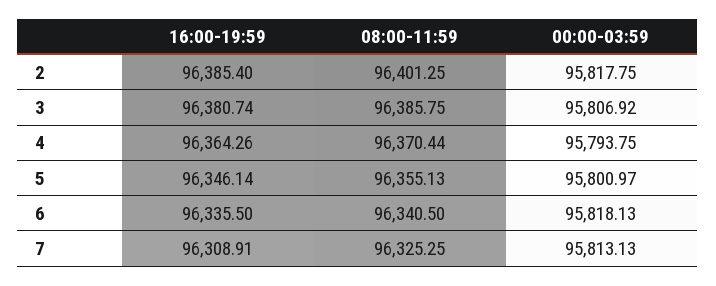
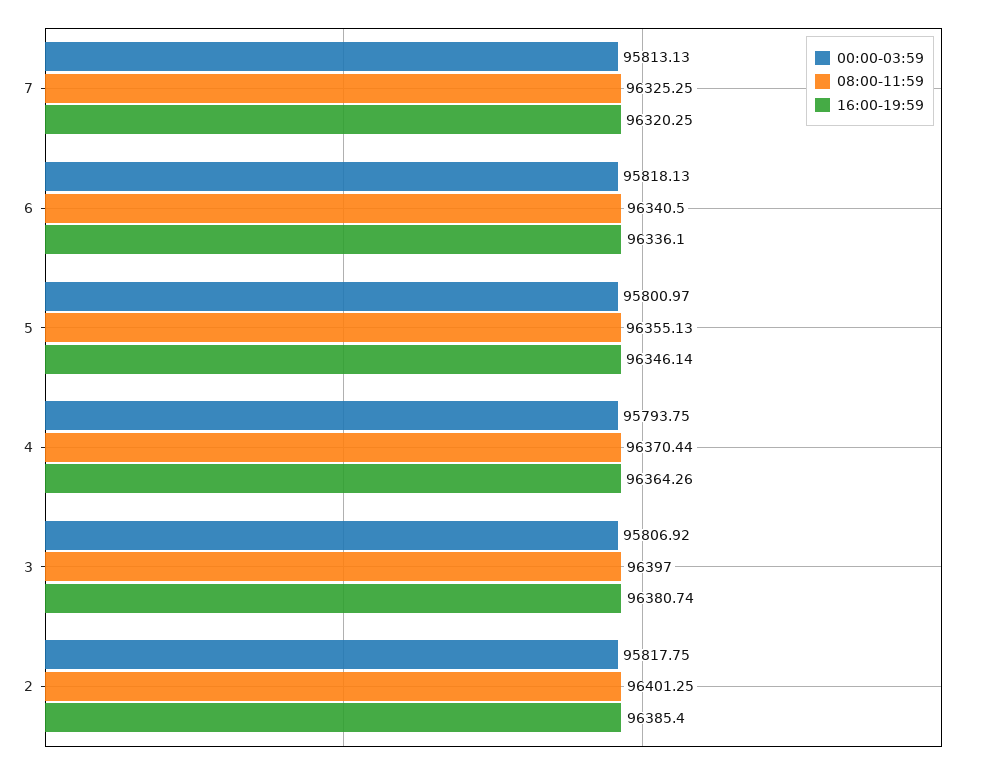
  {
    "16:00-19:59": {
      "2": 96385.4,
      "3": 96380.74,
      "4": 96364.26,
      "5": 96346.14,
-     "6": 96335.5,
+     "6": 96336.1,
-     "7": 96308.91
+     "7": 96320.25
    },
    "08:00-11:59": {
      "2": 96401.25,
-     "3": 96385.75,
+     "3": 96397,
      "4": 96370.44,
      "5": 96355.13,
      "6": 96340.5,
      "7": 96325.25
    },
    "00:00-03:59": {
      "2": 95817.75,
      "3": 95806.92,
      "4": 95793.75,
      "5": 95800.97,
      "6": 95818.13,
      "7": 95813.13
    }
  }

